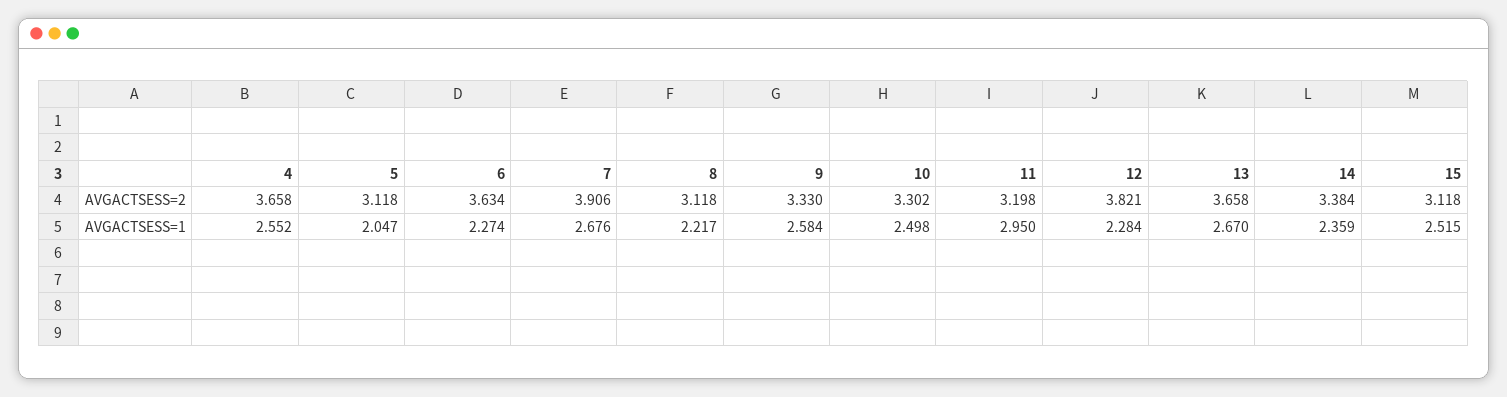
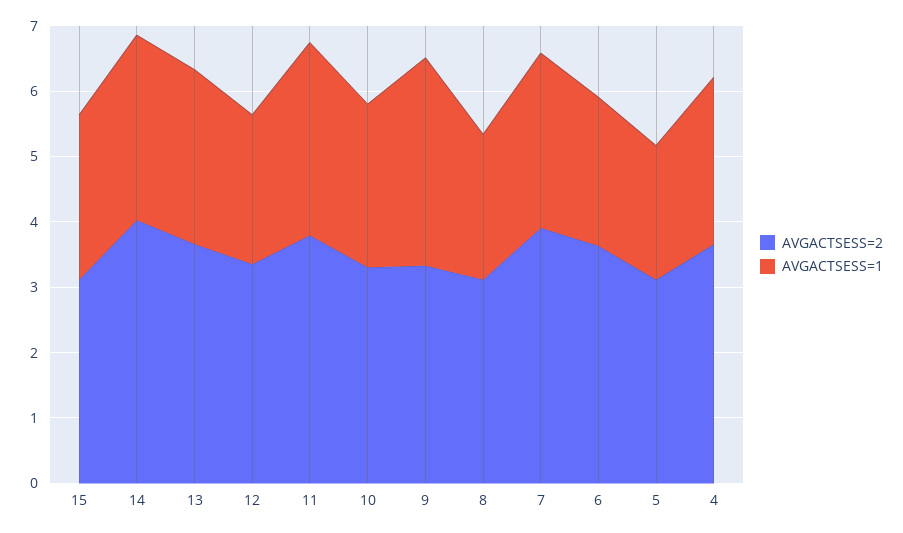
  {
    "AVGACTSESS=2": {
      "4": 3.658,
      "5": 3.118,
      "6": 3.634,
      "7": 3.906,
      "8": 3.118,
      "9": 3.33,
      "10": 3.302,
-     "11": 3.198,
+     "11": 3.8,
-     "12": 3.821,
+     "12": 3.4,
      "13": 3.658,
-     "14": 3.384,
+     "14": 4,
      "15": 3.118
    },
    "AVGACTSESS=1": {
      "4": 2.552,
      "5": 2.047,
      "6": 2.274,
      "7": 2.676,
      "8": 2.217,
-     "9": 2.584,
+     "9": 3.2,
      "10": 2.498,
      "11": 2.95,
      "12": 2.284,
      "13": 2.67,
-     "14": 2.359,
+     "14": 2.8,
      "15": 2.515
    }
  }

